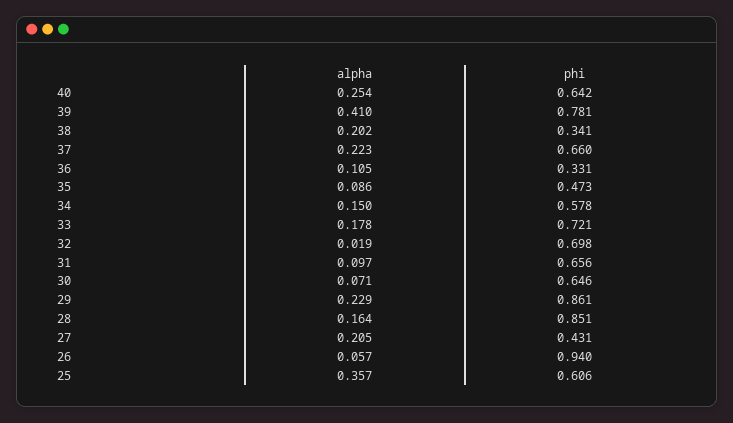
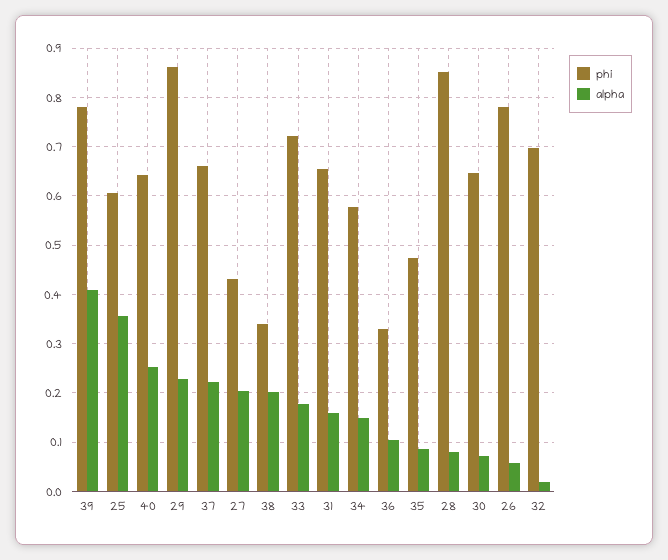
  {
    "alpha": {
      "40": 0.254,
      "39": 0.41,
      "38": 0.202,
      "37": 0.223,
      "36": 0.105,
      "35": 0.086,
      "34": 0.15,
      "33": 0.178,
      "32": 0.019,
-     "31": 0.097,
+     "31": 0.16,
      "30": 0.071,
      "29": 0.229,
-     "28": 0.164,
+     "28": 0.08,
      "27": 0.205,
      "26": 0.057,
      "25": 0.357
    },
    "phi": {
      "40": 0.642,
      "39": 0.781,
      "38": 0.341,
      "37": 0.66,
      "36": 0.331,
      "35": 0.473,
      "34": 0.578,
      "33": 0.721,
      "32": 0.698,
      "31": 0.656,
      "30": 0.646,
      "29": 0.861,
      "28": 0.851,
      "27": 0.431,
-     "26": 0.94,
+     "26": 0.78,
      "25": 0.606
    }
  }

